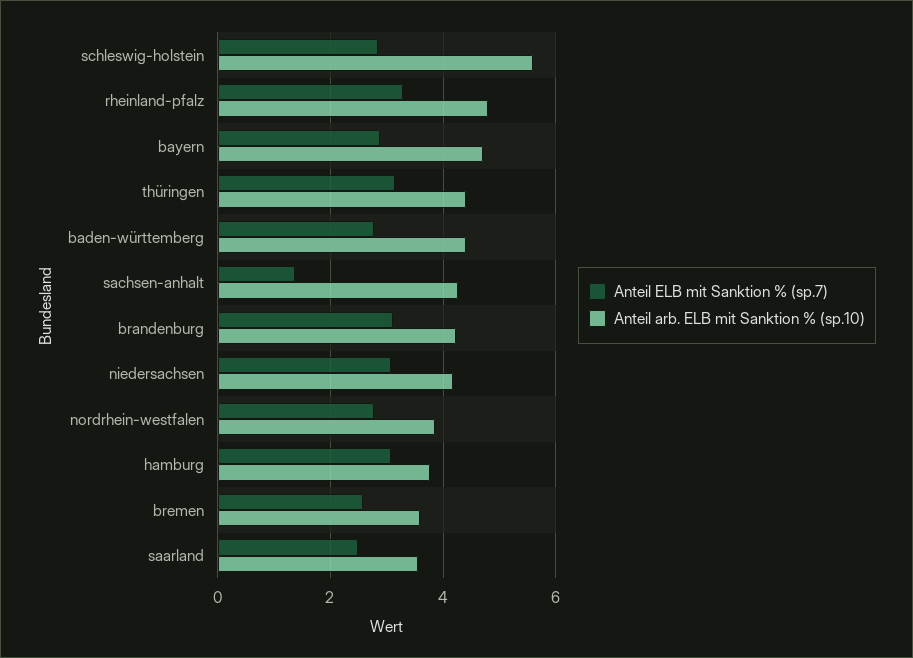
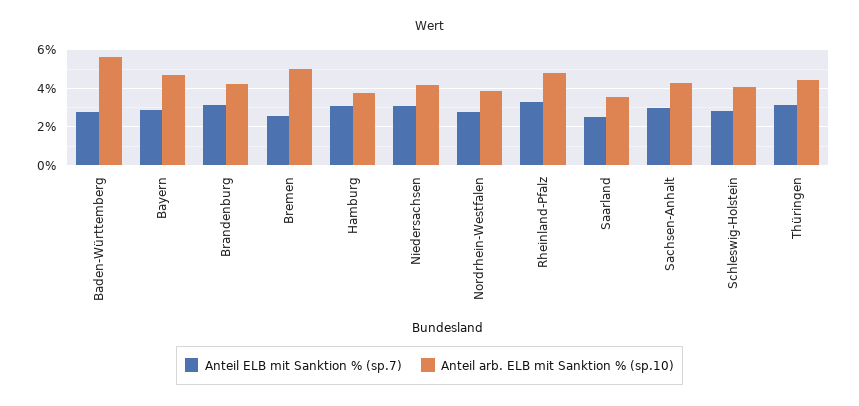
  {
    "Anteil ELB mit Sanktion % (sp.7)": {
      "schleswig-holstein": 2.8,
      "rheinland-pfalz": 3.2,
      "bayern": 2.8,
      "thüringen": 3.2,
      "baden-württemberg": 2.8,
-     "sachsen-anhalt": 1.4,
+     "sachsen-anhalt": 3,
      "brandenburg": 3.2,
      "niedersachsen": 3,
      "nordrhein-westfalen": 2.8,
      "hamburg": 3,
      "bremen": 2.6,
      "saarland": 2.4
    },
    "Anteil arb. ELB mit Sanktion % (sp.10)": {
-     "schleswig-holstein": 5.6,
+     "schleswig-holstein": 4,
      "rheinland-pfalz": 4.8,
      "bayern": 4.8,
      "thüringen": 4.4,
-     "baden-württemberg": 4.4,
+     "baden-württemberg": 5.5,
      "sachsen-anhalt": 4.2,
      "brandenburg": 4.2,
      "niedersachsen": 4.2,
      "nordrhein-westfalen": 3.8,
      "hamburg": 3.8,
-     "bremen": 3.6,
+     "bremen": 5,
      "saarland": 3.6
    }
  }

